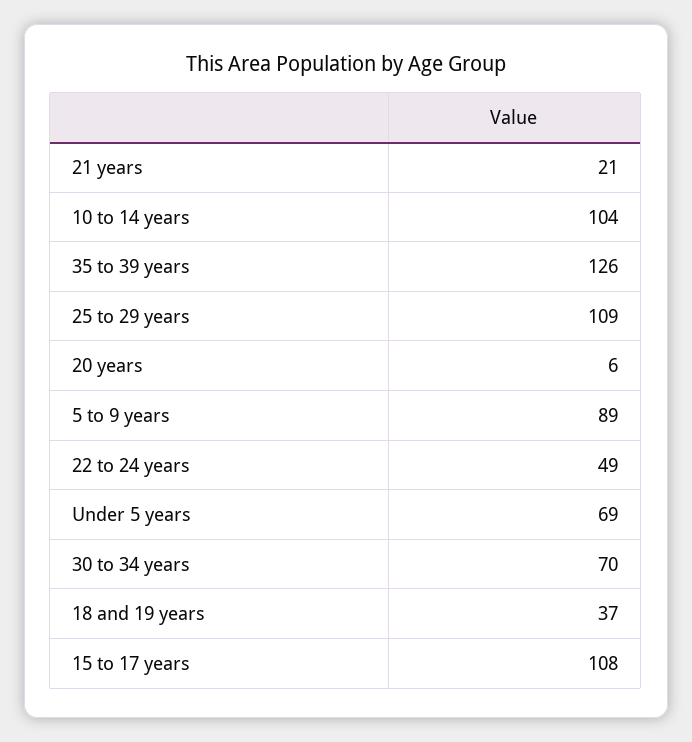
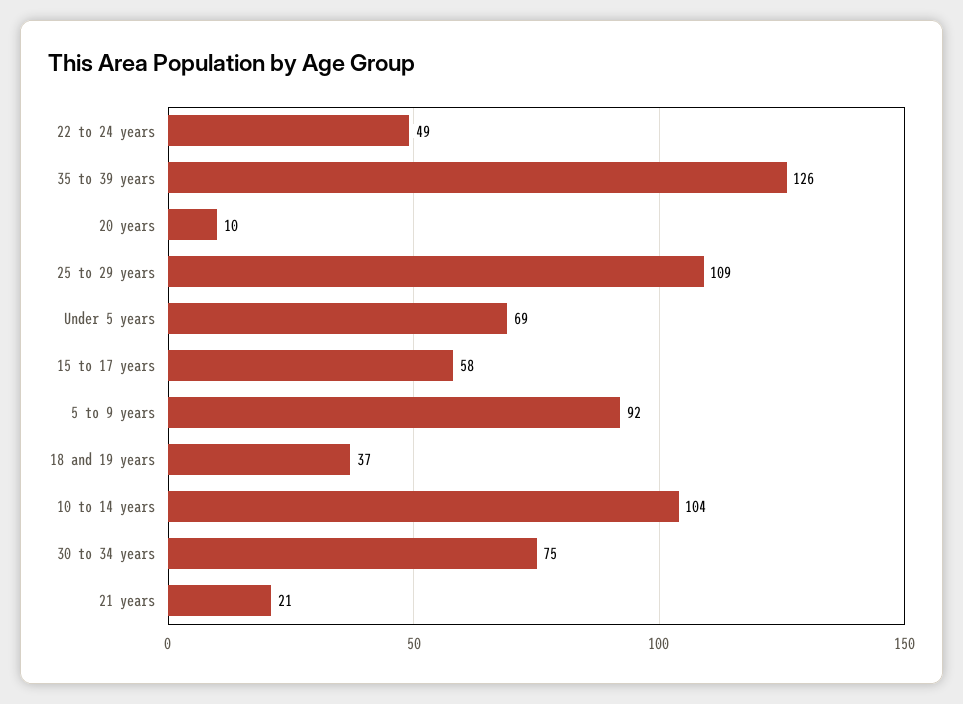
  {
    "21 years": 21,
    "10 to 14 years": 104,
    "35 to 39 years": 126,
    "25 to 29 years": 109,
-   "20 years": 6,
+   "20 years": 10,
-   "5 to 9 years": 89,
+   "5 to 9 years": 92,
    "22 to 24 years": 49,
    "Under 5 years": 69,
-   "30 to 34 years": 70,
+   "30 to 34 years": 75,
    "18 and 19 years": 37,
-   "15 to 17 years": 108
+   "15 to 17 years": 58
  }

